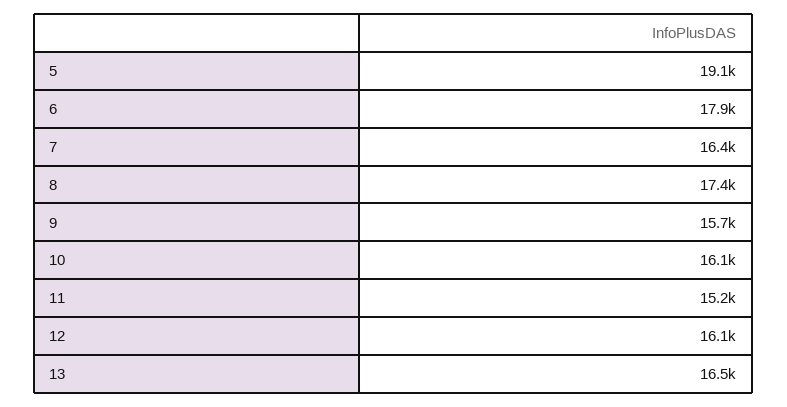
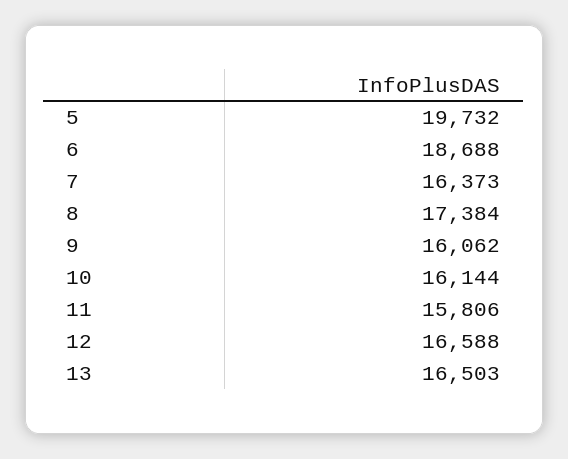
  {
-   "5": 19100,
+   "5": 19732,
-   "6": 17900,
+   "6": 18688,
    "7": 16373,
    "8": 17384,
-   "9": 15700,
+   "9": 16062,
    "10": 16144,
-   "11": 15200,
+   "11": 15806,
-   "12": 16100,
+   "12": 16588,
    "13": 16503
  }

